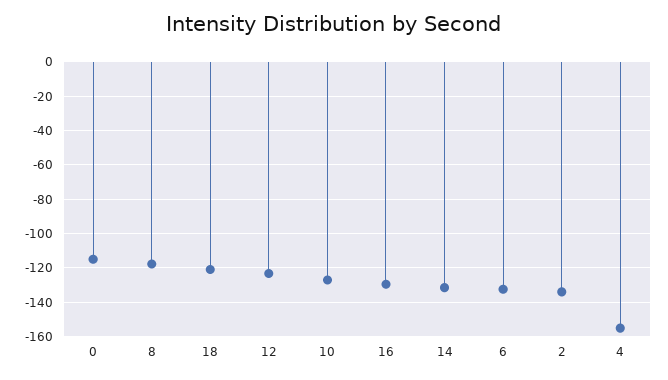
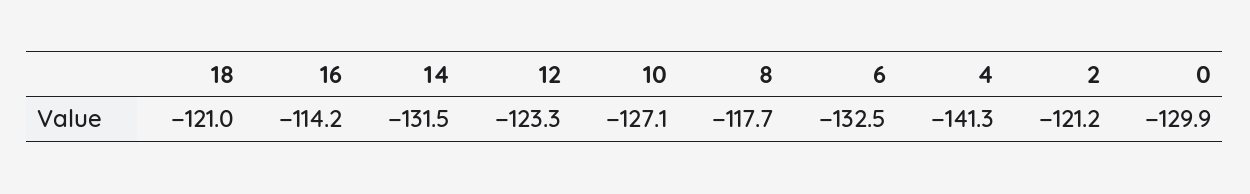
  {
-   "0": -115,
+   "0": -129.9,
    "8": -117.7,
    "18": -121,
    "12": -123.3,
    "10": -127.1,
-   "16": -130,
+   "16": -114.2,
    "14": -131.5,
    "6": -132.5,
-   "2": -135,
+   "2": -121.2,
-   "4": -155
+   "4": -141.3
  }

